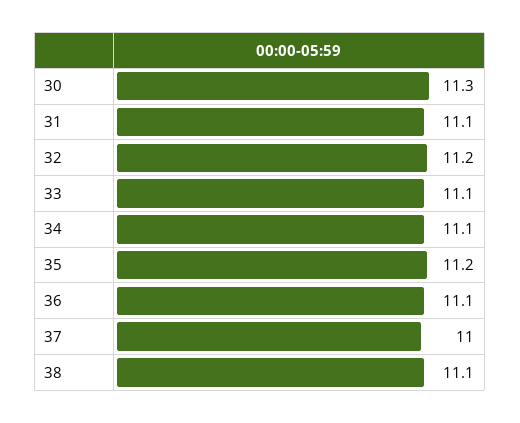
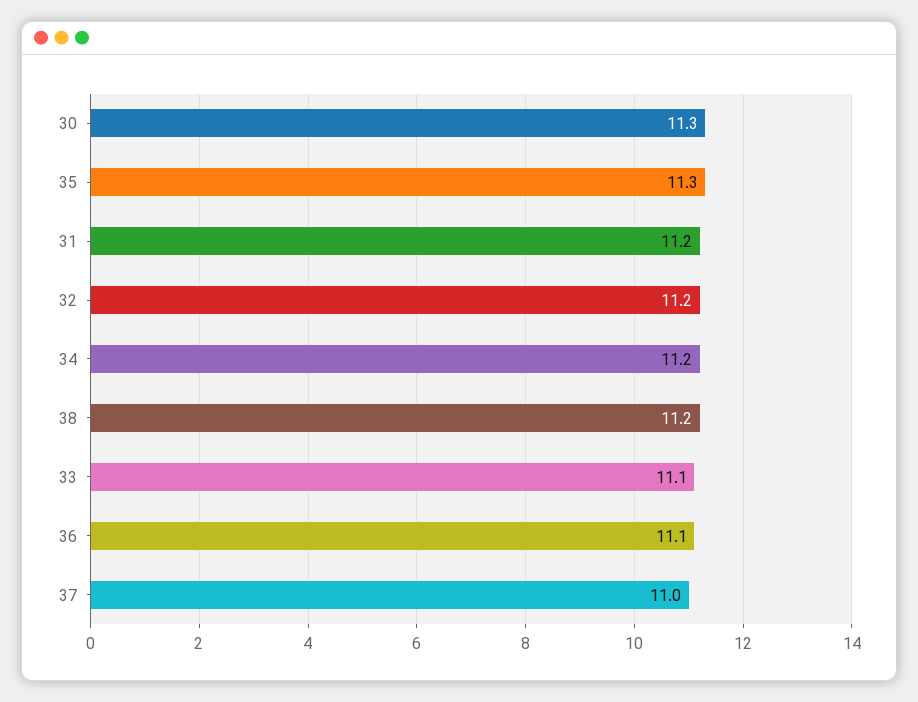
  {
    "30": 11.3,
-   "31": 11.1,
+   "31": 11.2,
    "32": 11.2,
    "33": 11.1,
-   "34": 11.1,
+   "34": 11.2,
-   "35": 11.2,
+   "35": 11.3,
    "36": 11.1,
    "37": 11,
-   "38": 11.1
+   "38": 11.2
  }

